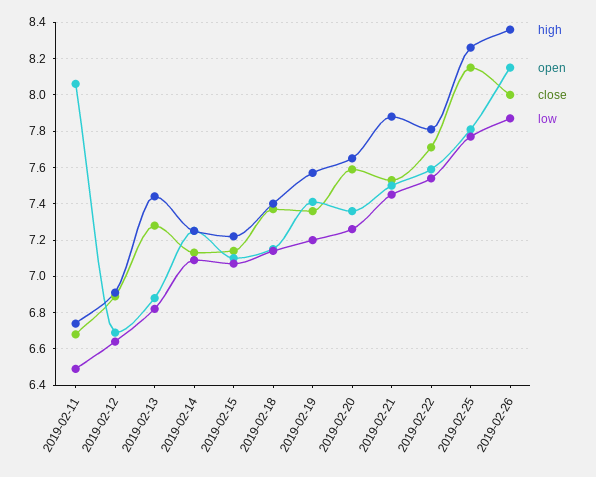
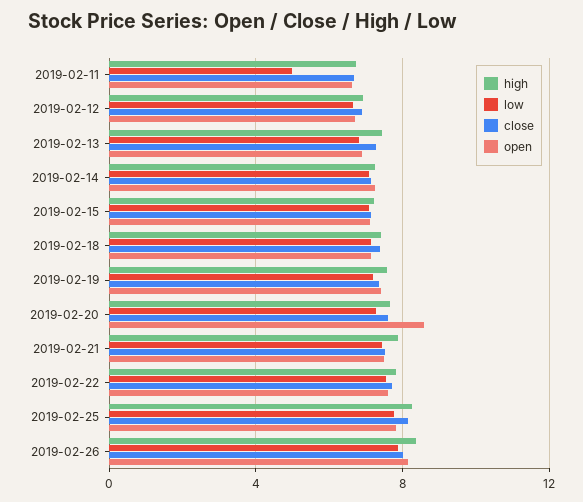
  {
    "high": {
      "2019-02-11": 6.75,
      "2019-02-12": 6.9,
      "2019-02-13": 7.45,
      "2019-02-14": 7.25,
      "2019-02-15": 7.2,
      "2019-02-18": 7.4,
      "2019-02-19": 7.55,
      "2019-02-20": 7.65,
      "2019-02-21": 7.9,
      "2019-02-22": 7.8,
      "2019-02-25": 8.25,
      "2019-02-26": 8.35
    },
    "open": {
-     "2019-02-11": 8.05,
+     "2019-02-11": 6.5,
      "2019-02-12": 6.7,
      "2019-02-13": 6.9,
      "2019-02-14": 7.25,
      "2019-02-15": 7.1,
      "2019-02-18": 7.15,
      "2019-02-19": 7.4,
-     "2019-02-20": 7.35,
+     "2019-02-20": 8.5,
      "2019-02-21": 7.5,
      "2019-02-22": 7.6,
      "2019-02-25": 7.8,
      "2019-02-26": 8.15
    },
    "close": {
      "2019-02-11": 6.7,
      "2019-02-12": 6.9,
      "2019-02-13": 7.3,
      "2019-02-14": 7.15,
      "2019-02-15": 7.15,
      "2019-02-18": 7.35,
      "2019-02-19": 7.35,
      "2019-02-20": 7.6,
      "2019-02-21": 7.55,
      "2019-02-22": 7.7,
      "2019-02-25": 8.15,
      "2019-02-26": 8
    },
    "low": {
-     "2019-02-11": 6.5,
+     "2019-02-11": 5,
      "2019-02-12": 6.65,
      "2019-02-13": 6.8,
      "2019-02-14": 7.1,
      "2019-02-15": 7.05,
      "2019-02-18": 7.15,
      "2019-02-19": 7.2,
      "2019-02-20": 7.25,
      "2019-02-21": 7.45,
      "2019-02-22": 7.55,
      "2019-02-25": 7.75,
      "2019-02-26": 7.85
    }
  }

